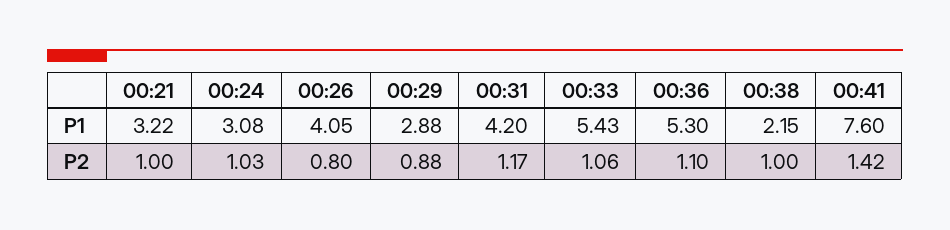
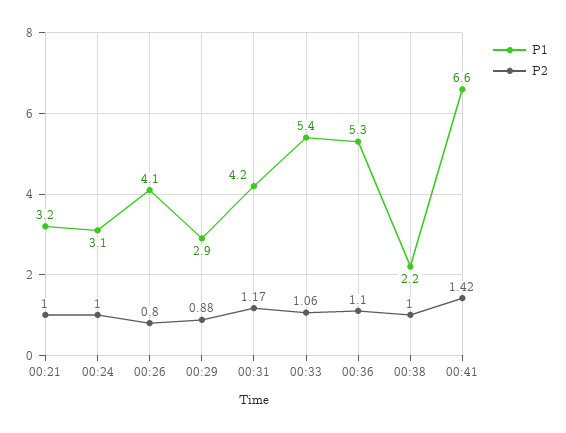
  {
    "P1": {
      "00:21": 3.22,
      "00:24": 3.08,
      "00:26": 4.05,
      "00:29": 2.88,
      "00:31": 4.2,
      "00:33": 5.43,
      "00:36": 5.3,
      "00:38": 2.15,
-     "00:41": 7.6
+     "00:41": 6.6
    },
    "P2": {
      "00:21": 1,
-     "00:24": 1.03,
+     "00:24": 1,
      "00:26": 0.8,
      "00:29": 0.88,
      "00:31": 1.17,
      "00:33": 1.06,
      "00:36": 1.1,
      "00:38": 1,
      "00:41": 1.42
    }
  }

